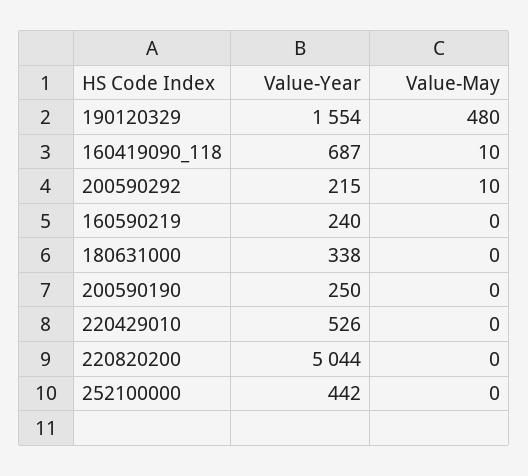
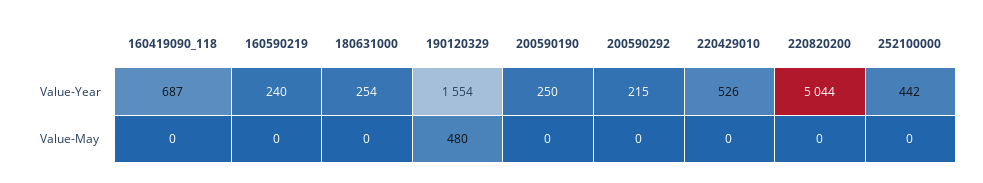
  {
    "Value-Year": {
      "190120329": 1554,
      "160419090_118": 687,
      "200590292": 215,
      "160590219": 240,
-     "180631000": 338,
+     "180631000": 254,
      "200590190": 250,
      "220429010": 526,
      "220820200": 5044,
      "252100000": 442
    },
    "Value-May": {
      "190120329": 480,
-     "160419090_118": 10,
+     "160419090_118": 0,
-     "200590292": 10,
+     "200590292": 0,
      "160590219": 0,
      "180631000": 0,
      "200590190": 0,
      "220429010": 0,
      "220820200": 0,
      "252100000": 0
    }
  }

